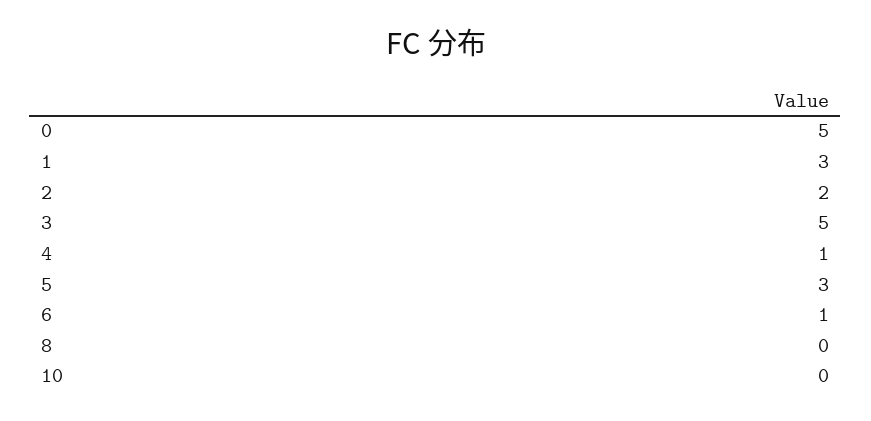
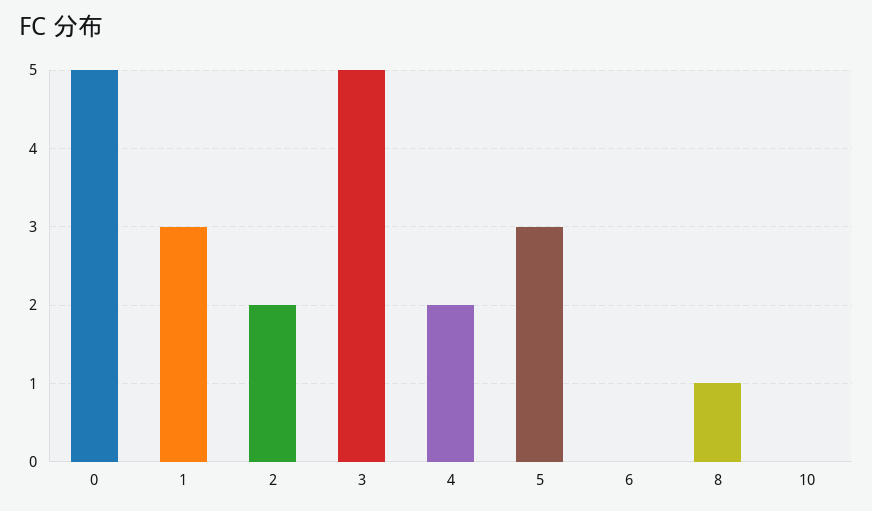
  {
    "0": 5,
    "1": 3,
    "2": 2,
    "3": 5,
-   "4": 1,
+   "4": 2,
    "5": 3,
-   "6": 1,
+   "6": 0,
-   "8": 0,
+   "8": 1,
    "10": 0
  }

